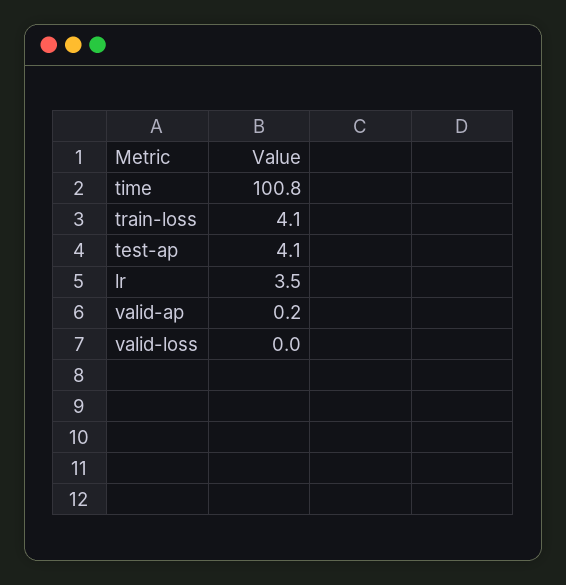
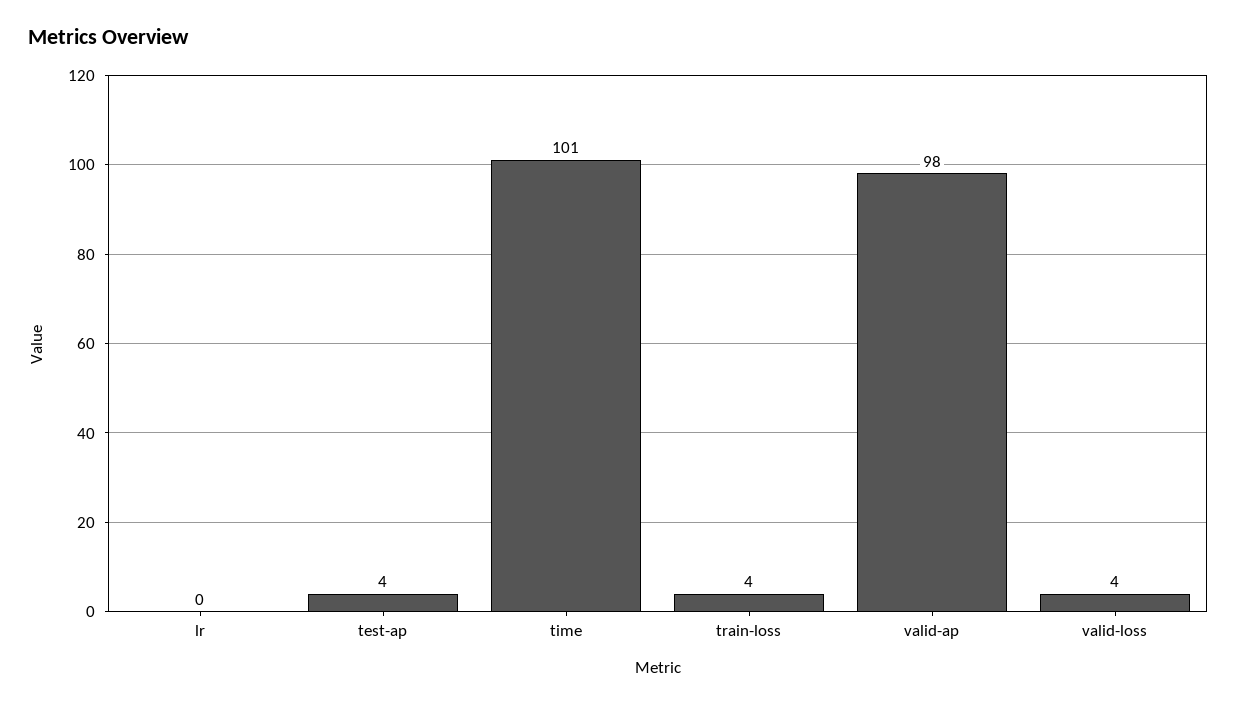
  {
    "time": 100.8,
    "train-loss": 4.1,
    "test-ap": 4.1,
-   "lr": 3.5,
+   "lr": 0,
-   "valid-ap": 0.2,
+   "valid-ap": 98,
-   "valid-loss": 0
+   "valid-loss": 4
  }

